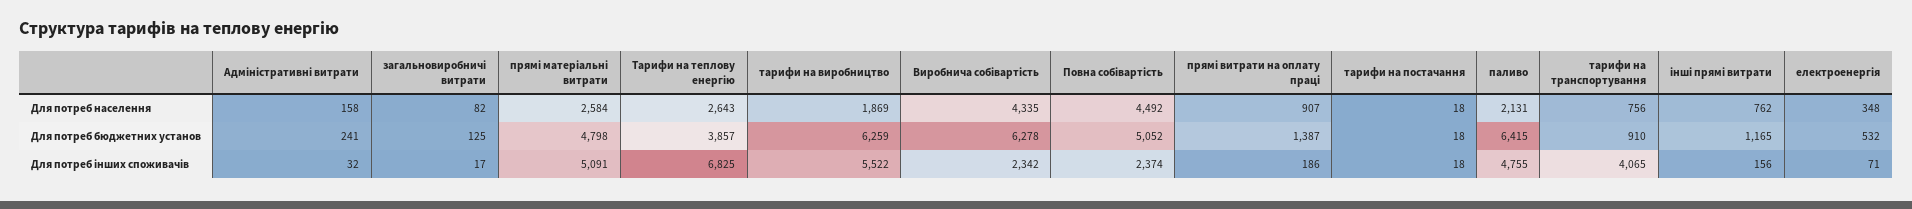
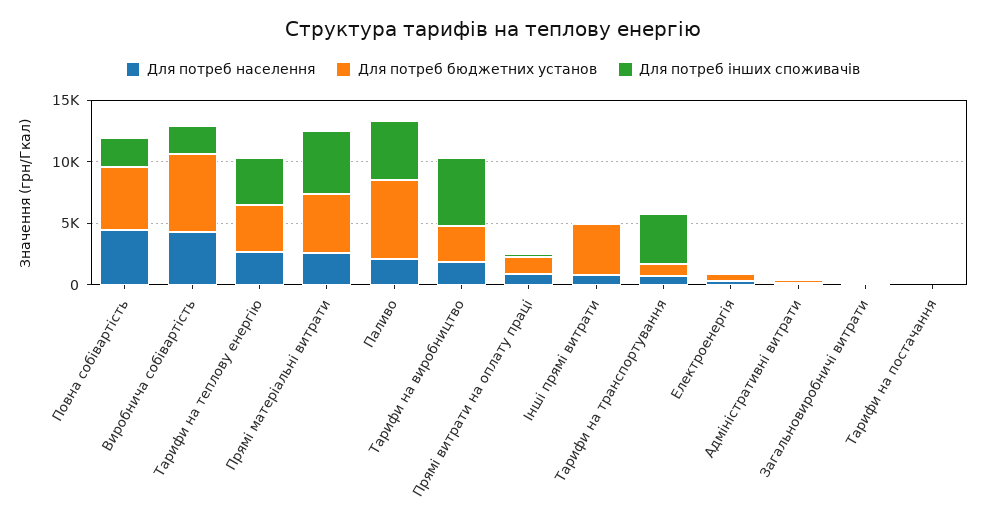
  {
    "Для потреб населення": {
      "Адміністративні витрати": 158,
      "загальновиробничі витрати": 82,
      "прямі матеріальні витрати": 2584,
      "Тарифи на теплову енергію": 2643,
      "тарифи на виробництво": 1869,
      "Виробнича собівартість": 4335,
      "Повна собівартість": 4492,
      "прямі витрати на оплату праці": 907,
      "тарифи на постачання": 18,
      "паливо": 2131,
      "тарифи на транспортування": 756,
      "інші прямі витрати": 762,
      "електроенергія": 348
    },
    "Для потреб бюджетних установ": {
      "Адміністративні витрати": 241,
      "загальновиробничі витрати": 125,
      "прямі матеріальні витрати": 4798,
      "Тарифи на теплову енергію": 3857,
-     "тарифи на виробництво": 6259,
+     "тарифи на виробництво": 3000,
      "Виробнича собівартість": 6278,
      "Повна собівартість": 5052,
      "прямі витрати на оплату праці": 1387,
      "тарифи на постачання": 18,
      "паливо": 6415,
      "тарифи на транспортування": 910,
-     "інші прямі витрати": 1165,
+     "інші прямі витрати": 4000,
      "електроенергія": 532
    },
    "Для потреб інших споживачів": {
      "Адміністративні витрати": 32,
      "загальновиробничі витрати": 17,
      "прямі матеріальні витрати": 5091,
-     "Тарифи на теплову енергію": 6825,
+     "Тарифи на теплову енергію": 4000,
      "тарифи на виробництво": 5522,
      "Виробнича собівартість": 2342,
      "Повна собівартість": 2374,
      "прямі витрати на оплату праці": 186,
      "тарифи на постачання": 18,
      "паливо": 4755,
      "тарифи на транспортування": 4065,
      "інші прямі витрати": 156,
      "електроенергія": 71
    }
  }

